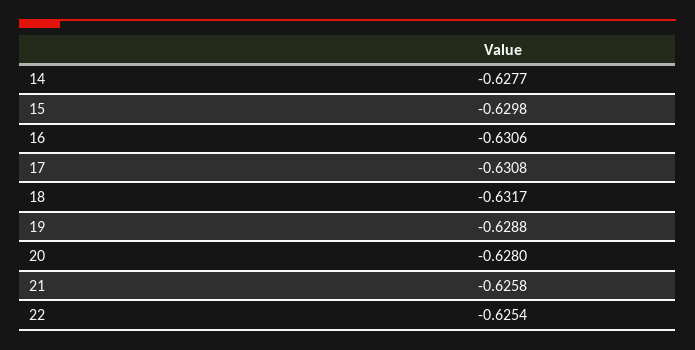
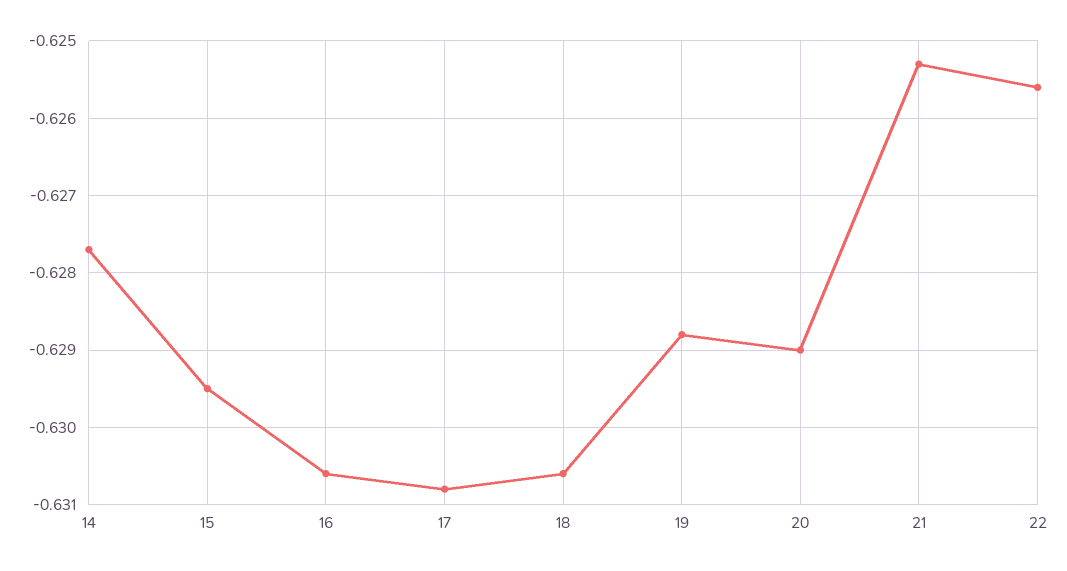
  {
    "14": -0.6277,
-   "15": -0.6298,
+   "15": -0.6295,
    "16": -0.6306,
    "17": -0.6308,
-   "18": -0.6317,
+   "18": -0.6306,
    "19": -0.6288,
-   "20": -0.628,
+   "20": -0.629,
-   "21": -0.6258,
+   "21": -0.6253,
-   "22": -0.6254
+   "22": -0.6256
  }

